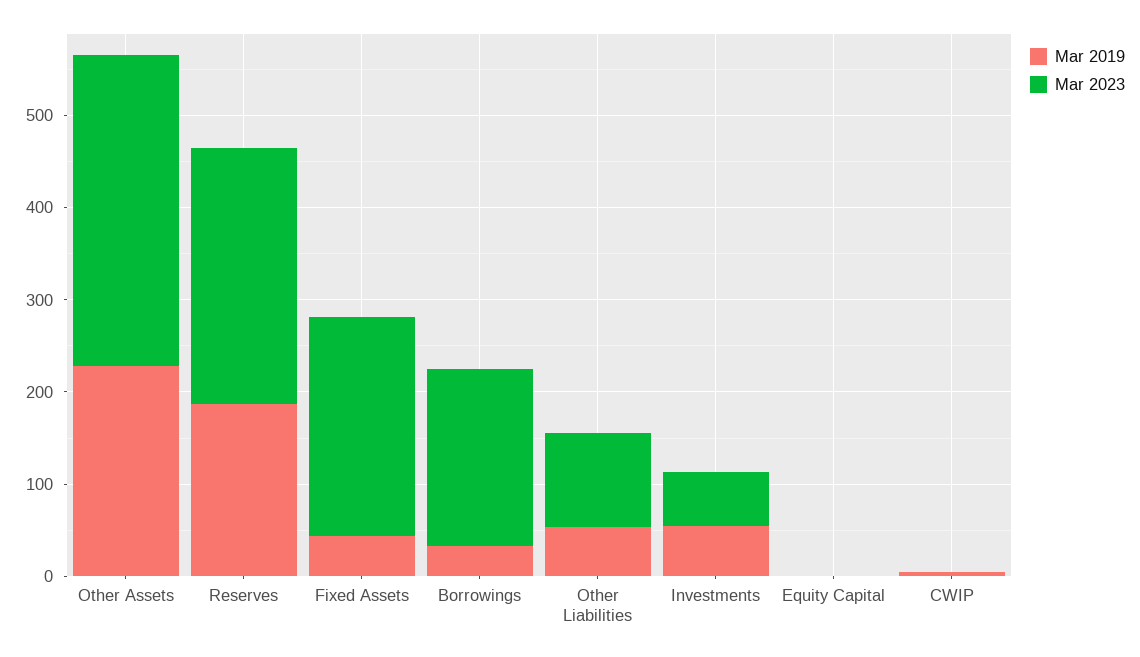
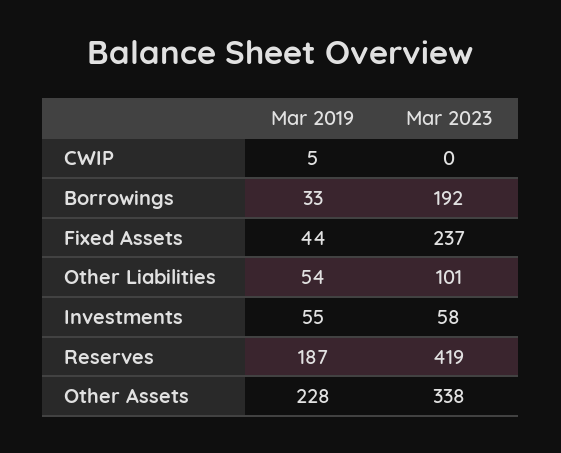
  {
    "Mar 2019": {
      "Other Assets": 228,
      "Reserves": 187,
      "Fixed Assets": 44,
      "Borrowings": 33,
      "Other Liabilities": 54,
      "Investments": 55,
-     "Equity Capital": 0,
      "CWIP": 5
    },
    "Mar 2023": {
      "Other Assets": 338,
-     "Reserves": 280,
+     "Reserves": 419,
      "Fixed Assets": 237,
      "Borrowings": 192,
      "Other Liabilities": 101,
      "Investments": 58,
-     "Equity Capital": 0,
      "CWIP": 0
    }
  }

